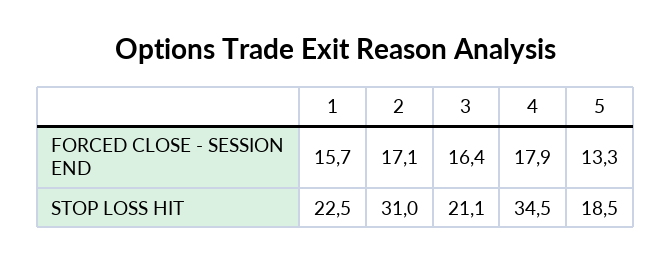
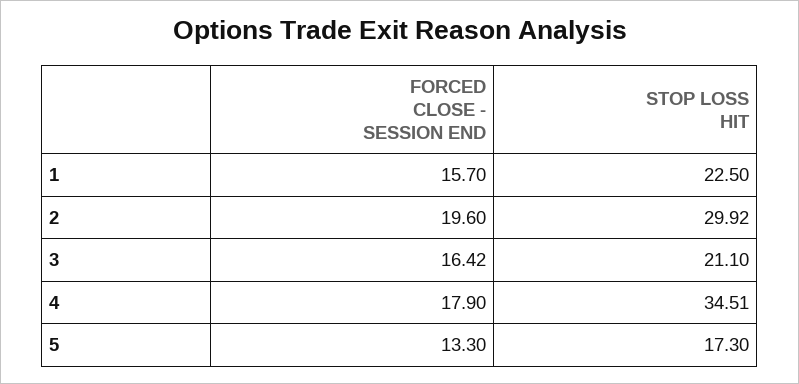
  {
    "1": {
      "FORCED CLOSE - SESSION END": 15.7,
      "STOP LOSS HIT": 22.5
    },
    "2": {
-     "FORCED CLOSE - SESSION END": 17.1,
+     "FORCED CLOSE - SESSION END": 19.6,
-     "STOP LOSS HIT": 31
+     "STOP LOSS HIT": 29.92
    },
    "3": {
      "FORCED CLOSE - SESSION END": 16.42,
      "STOP LOSS HIT": 21.1
    },
    "4": {
      "FORCED CLOSE - SESSION END": 17.9,
      "STOP LOSS HIT": 34.51
    },
    "5": {
      "FORCED CLOSE - SESSION END": 13.3,
-     "STOP LOSS HIT": 18.5
+     "STOP LOSS HIT": 17.3
    }
  }

